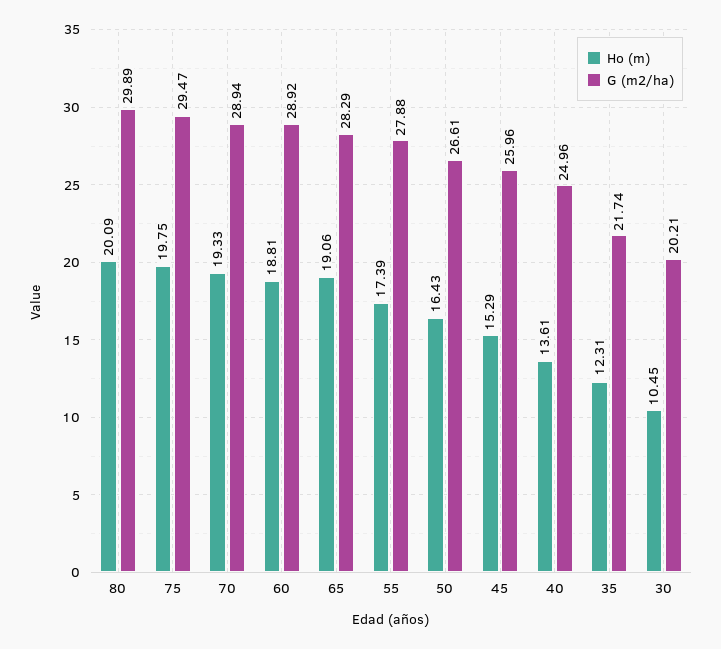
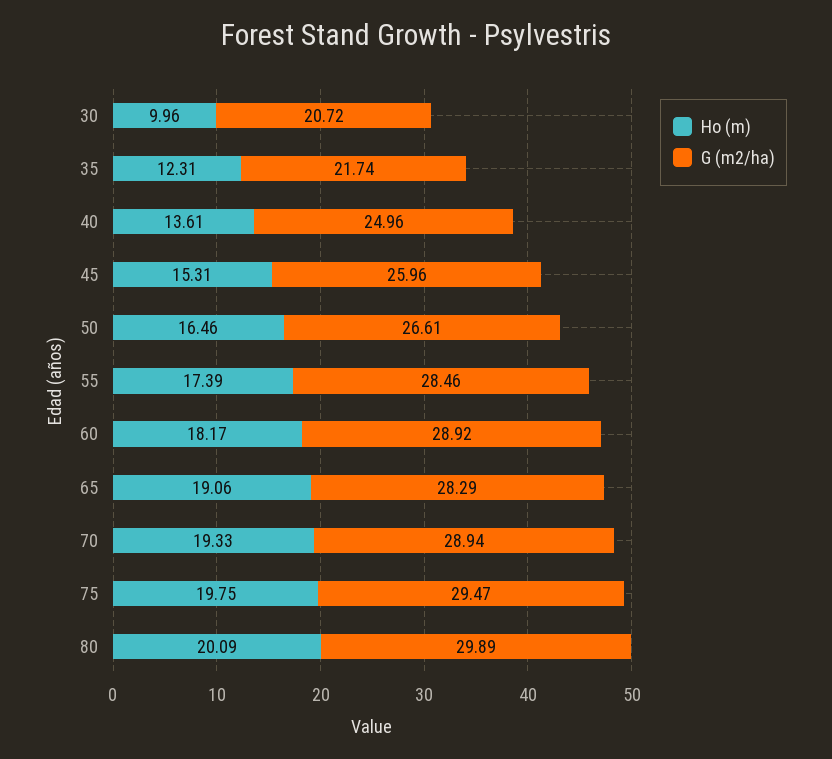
  {
    "Ho (m)": {
      "80": 20.09,
      "75": 19.75,
      "70": 19.33,
-     "60": 18.81,
+     "60": 18.17,
      "65": 19.06,
      "55": 17.39,
-     "50": 16.43,
+     "50": 16.46,
-     "45": 15.29,
+     "45": 15.31,
      "40": 13.61,
      "35": 12.31,
-     "30": 10.45
+     "30": 9.96
    },
    "G (m2/ha)": {
      "80": 29.89,
      "75": 29.47,
      "70": 28.94,
      "60": 28.92,
      "65": 28.29,
-     "55": 27.88,
+     "55": 28.46,
      "50": 26.61,
      "45": 25.96,
      "40": 24.96,
      "35": 21.74,
-     "30": 20.21
+     "30": 20.72
    }
  }

